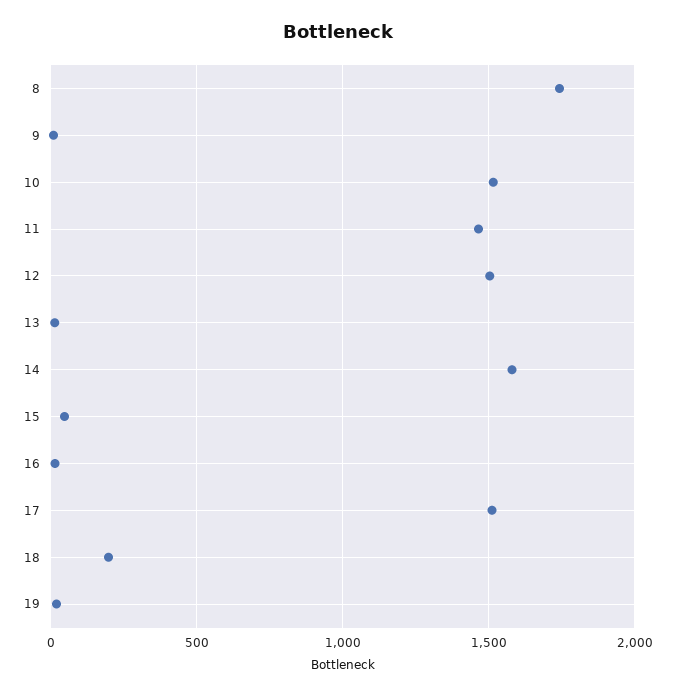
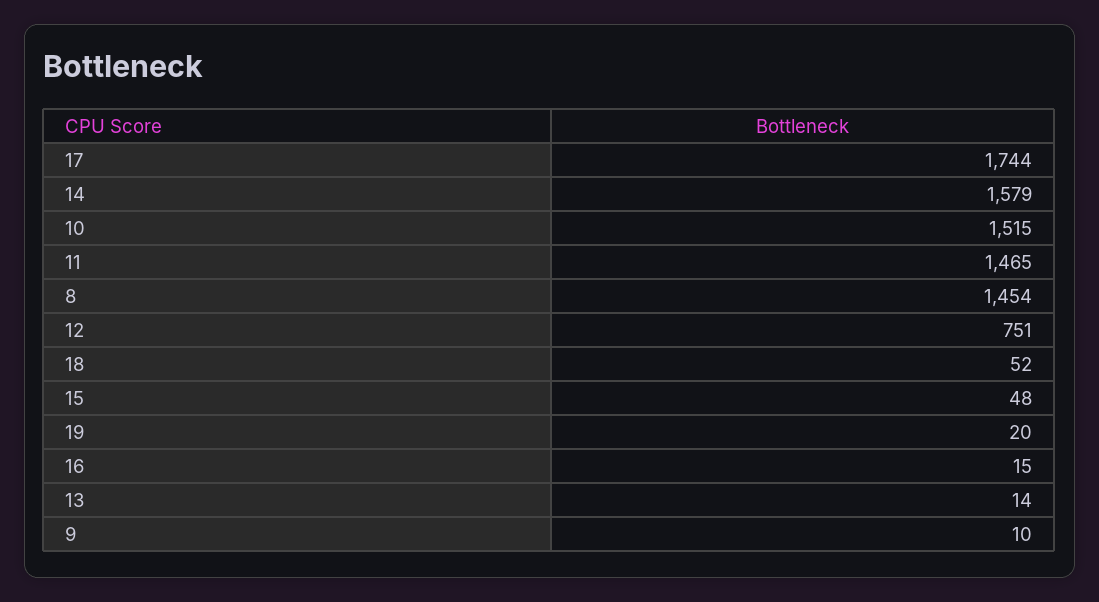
  {
-   "8": 1750,
+   "8": 1454,
    "9": 10,
    "10": 1515,
    "11": 1465,
-   "12": 1500,
+   "12": 751,
    "13": 14,
    "14": 1579,
    "15": 48,
    "16": 15,
-   "17": 1500,
+   "17": 1744,
-   "18": 200,
+   "18": 52,
    "19": 20
  }

